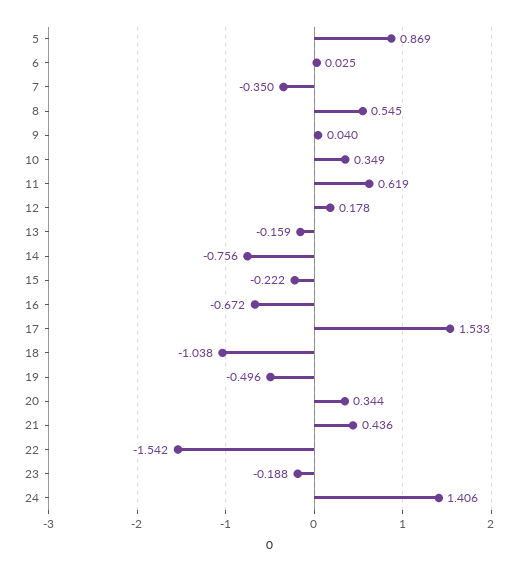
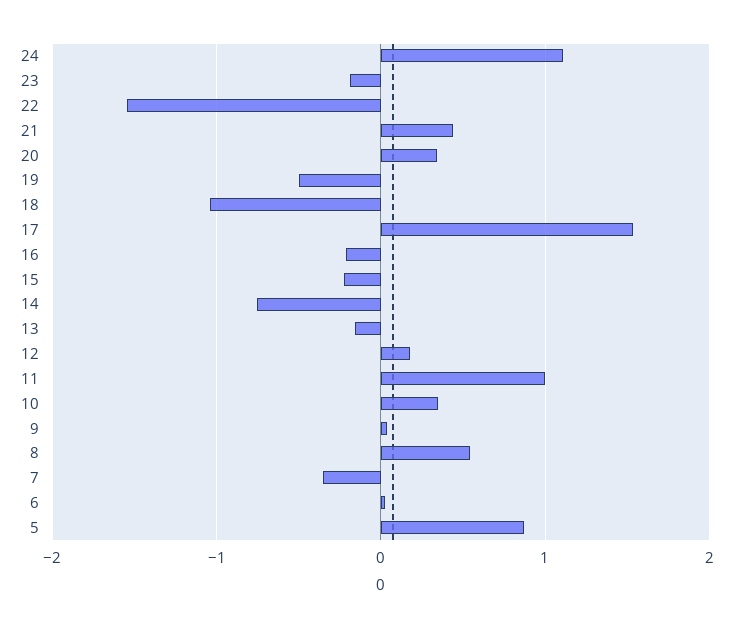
  {
    "5": 0.869,
    "6": 0.025,
    "7": -0.35,
    "8": 0.545,
    "9": 0.04,
    "10": 0.349,
-   "11": 0.619,
+   "11": 1,
    "12": 0.178,
    "13": -0.159,
    "14": -0.756,
    "15": -0.222,
-   "16": -0.672,
+   "16": -0.2,
    "17": 1.533,
    "18": -1.038,
    "19": -0.496,
    "20": 0.344,
    "21": 0.436,
    "22": -1.542,
    "23": -0.188,
-   "24": 1.406
+   "24": 1.1
  }

